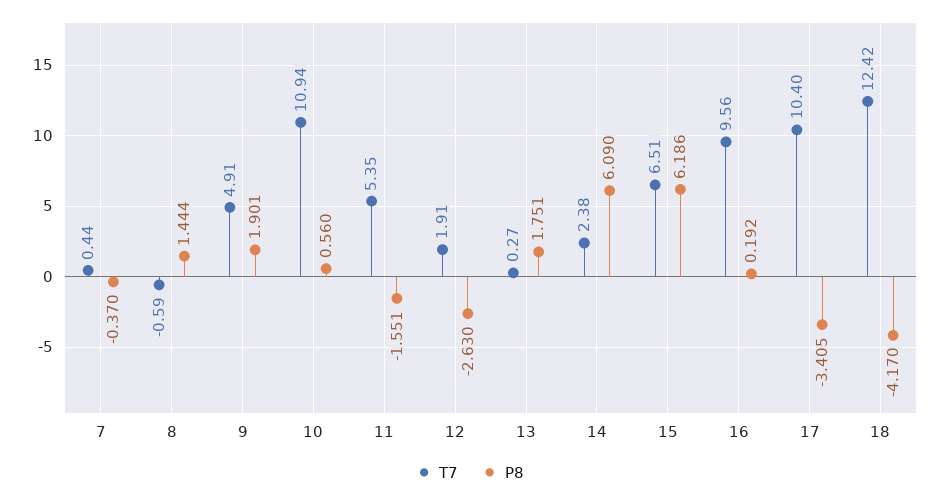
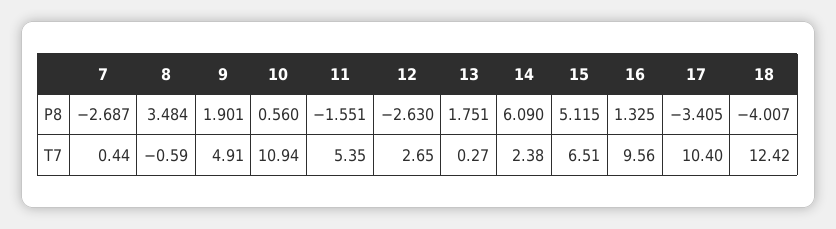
  {
    "T7": {
      "7": 0.44,
      "8": -0.59,
      "9": 4.91,
      "10": 10.94,
      "11": 5.35,
-     "12": 1.91,
+     "12": 2.65,
      "13": 0.27,
      "14": 2.38,
      "15": 6.51,
      "16": 9.56,
      "17": 10.4,
      "18": 12.42
    },
    "P8": {
-     "7": -0.37,
+     "7": -2.687,
-     "8": 1.444,
+     "8": 3.484,
      "9": 1.901,
      "10": 0.56,
      "11": -1.551,
      "12": -2.63,
      "13": 1.751,
      "14": 6.09,
-     "15": 6.186,
+     "15": 5.115,
-     "16": 0.192,
+     "16": 1.325,
      "17": -3.405,
-     "18": -4.17
+     "18": -4.007
    }
  }

